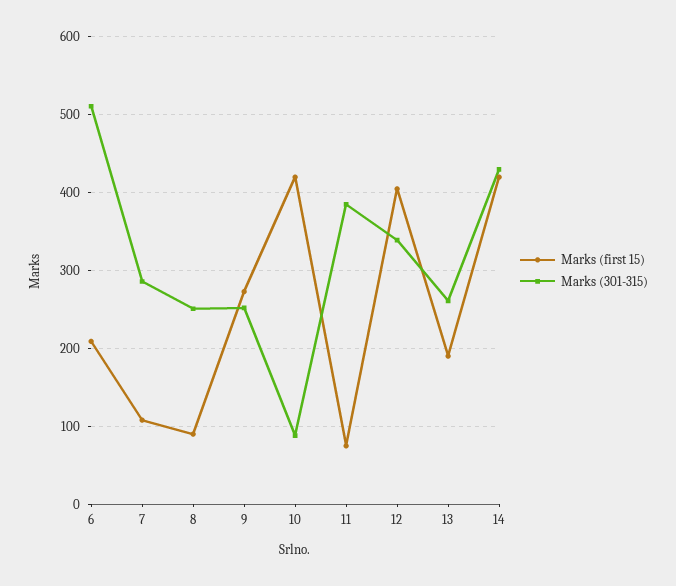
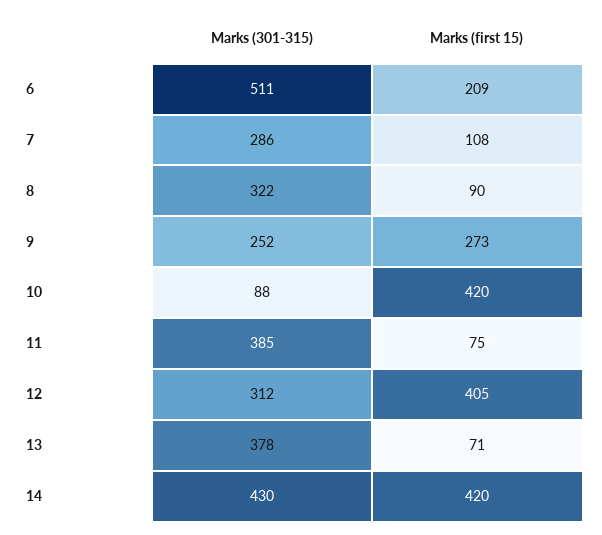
  {
    "Marks (first 15)": {
      "6": 209,
      "7": 108,
      "8": 90,
      "9": 273,
      "10": 420,
      "11": 75,
      "12": 405,
-     "13": 190,
+     "13": 71,
      "14": 420
    },
    "Marks (301-315)": {
      "6": 511,
      "7": 286,
-     "8": 250,
+     "8": 322,
      "9": 252,
      "10": 88,
      "11": 385,
-     "12": 340,
+     "12": 312,
-     "13": 260,
+     "13": 378,
      "14": 430
    }
  }

